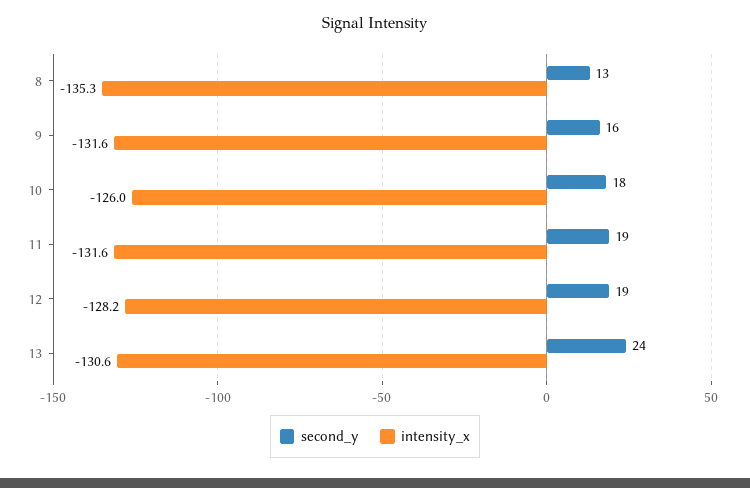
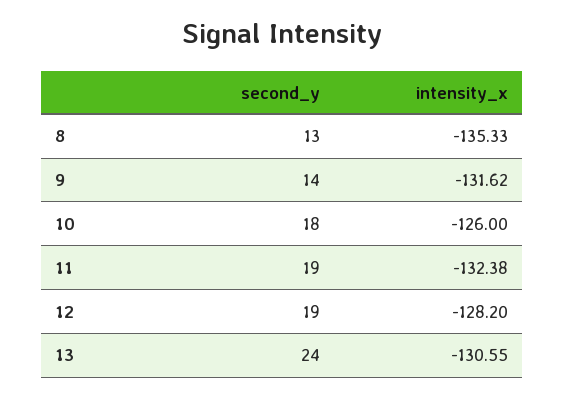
  {
    "second_y": {
      "8": 13,
-     "9": 16,
+     "9": 14,
      "10": 18,
      "11": 19,
      "12": 19,
      "13": 24
    },
    "intensity_x": {
      "8": -135.33,
      "9": -131.62,
      "10": -126,
-     "11": -131.6,
+     "11": -132.38,
      "12": -128.2,
      "13": -130.55
    }
  }

